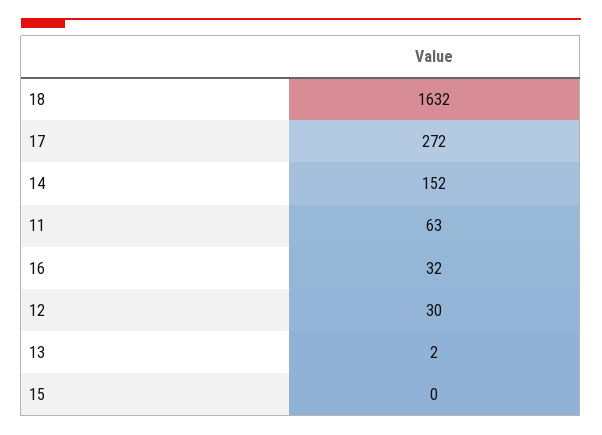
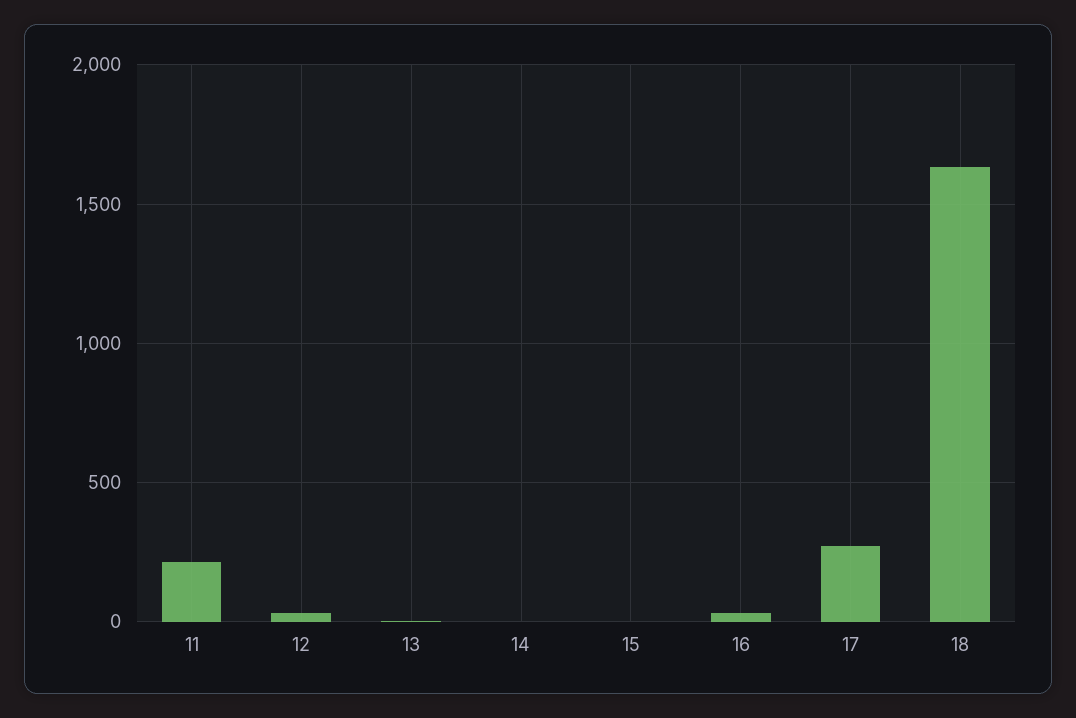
  {
    "18": 1632,
    "17": 272,
-   "14": 152,
+   "14": 0,
-   "11": 63,
+   "11": 200,
    "16": 32,
    "12": 30,
    "13": 2,
    "15": 0
  }

